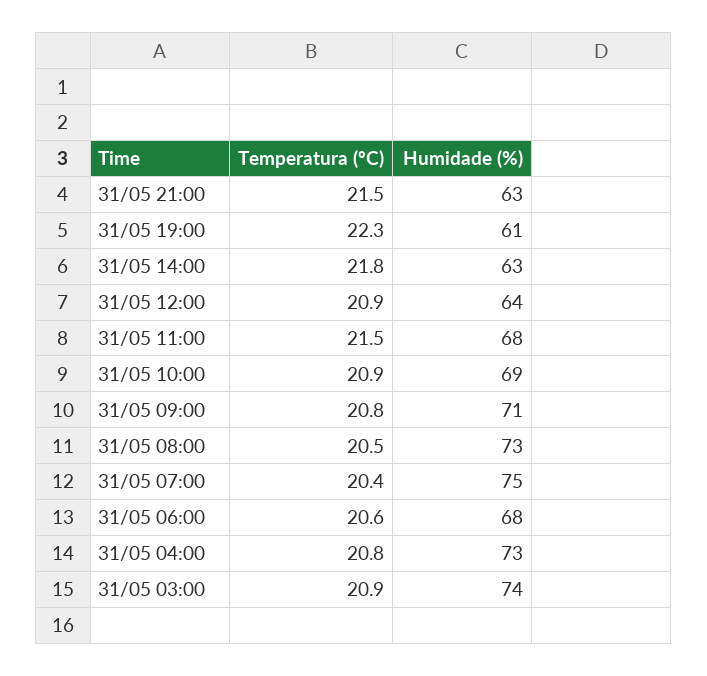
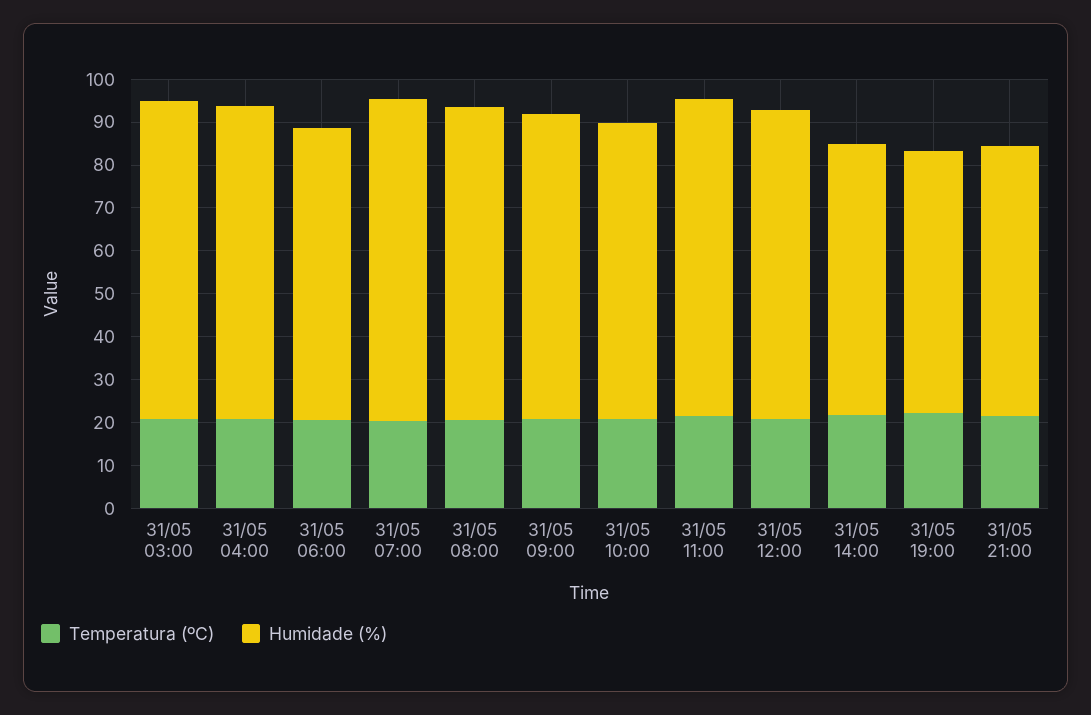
  {
    "Temperatura (ºC)": {
      "31/05 21:00": 21.5,
      "31/05 19:00": 22.3,
      "31/05 14:00": 21.8,
      "31/05 12:00": 20.9,
      "31/05 11:00": 21.5,
      "31/05 10:00": 20.9,
      "31/05 09:00": 20.8,
      "31/05 08:00": 20.5,
      "31/05 07:00": 20.4,
      "31/05 06:00": 20.6,
      "31/05 04:00": 20.8,
      "31/05 03:00": 20.9
    },
    "Humidade (%)": {
      "31/05 21:00": 63,
      "31/05 19:00": 61,
      "31/05 14:00": 63,
-     "31/05 12:00": 64,
+     "31/05 12:00": 72,
-     "31/05 11:00": 68,
+     "31/05 11:00": 74,
      "31/05 10:00": 69,
      "31/05 09:00": 71,
      "31/05 08:00": 73,
      "31/05 07:00": 75,
      "31/05 06:00": 68,
      "31/05 04:00": 73,
      "31/05 03:00": 74
    }
  }

